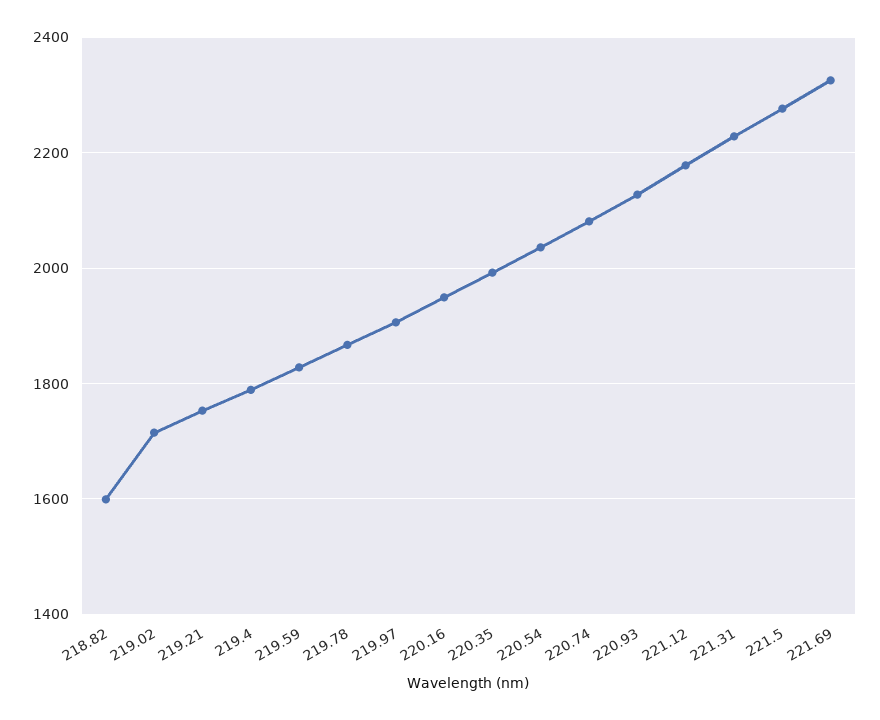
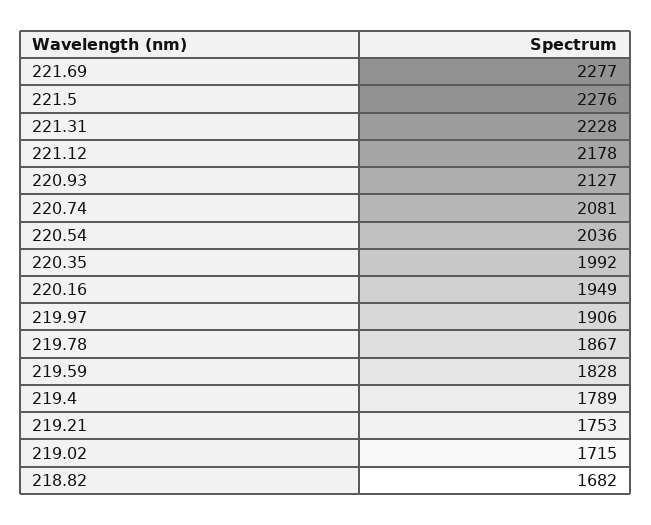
  {
-   "218.82": 1600,
+   "218.82": 1682,
    "219.02": 1715,
    "219.21": 1753,
    "219.4": 1789,
    "219.59": 1828,
    "219.78": 1867,
    "219.97": 1906,
    "220.16": 1949,
    "220.35": 1992,
    "220.54": 2036,
    "220.74": 2081,
    "220.93": 2127,
    "221.12": 2178,
    "221.31": 2228,
    "221.5": 2276,
-   "221.69": 2320
+   "221.69": 2277
  }

